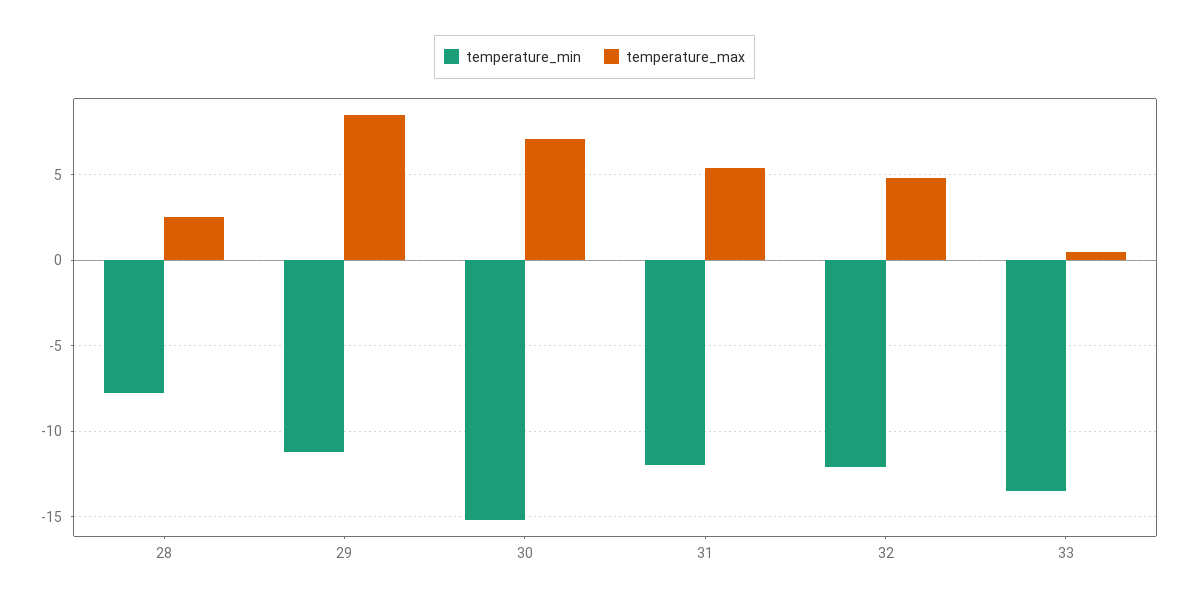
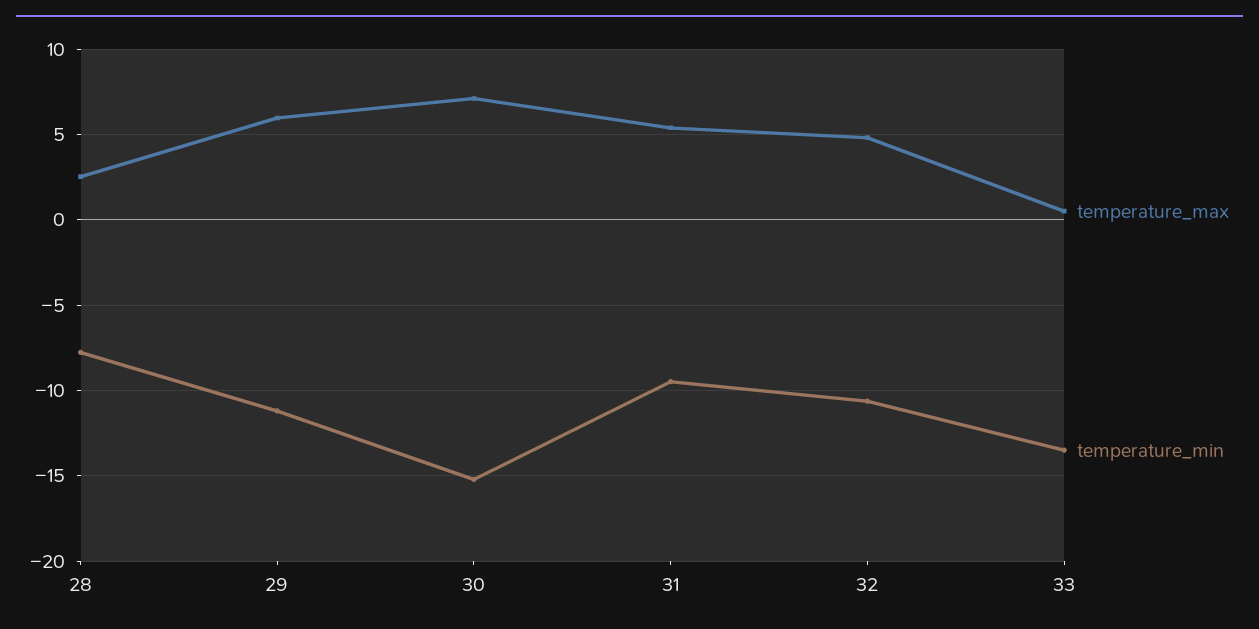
  {
    "temperature_min": {
      "28": -8,
      "29": -11,
      "30": -15,
-     "31": -12,
+     "31": -9.5,
-     "32": -12,
+     "32": -10.5,
      "33": -13.5
    },
    "temperature_max": {
      "28": 2.5,
-     "29": 8.5,
+     "29": 6,
      "30": 7,
      "31": 5.5,
      "32": 5,
      "33": 0.5
    }
  }

